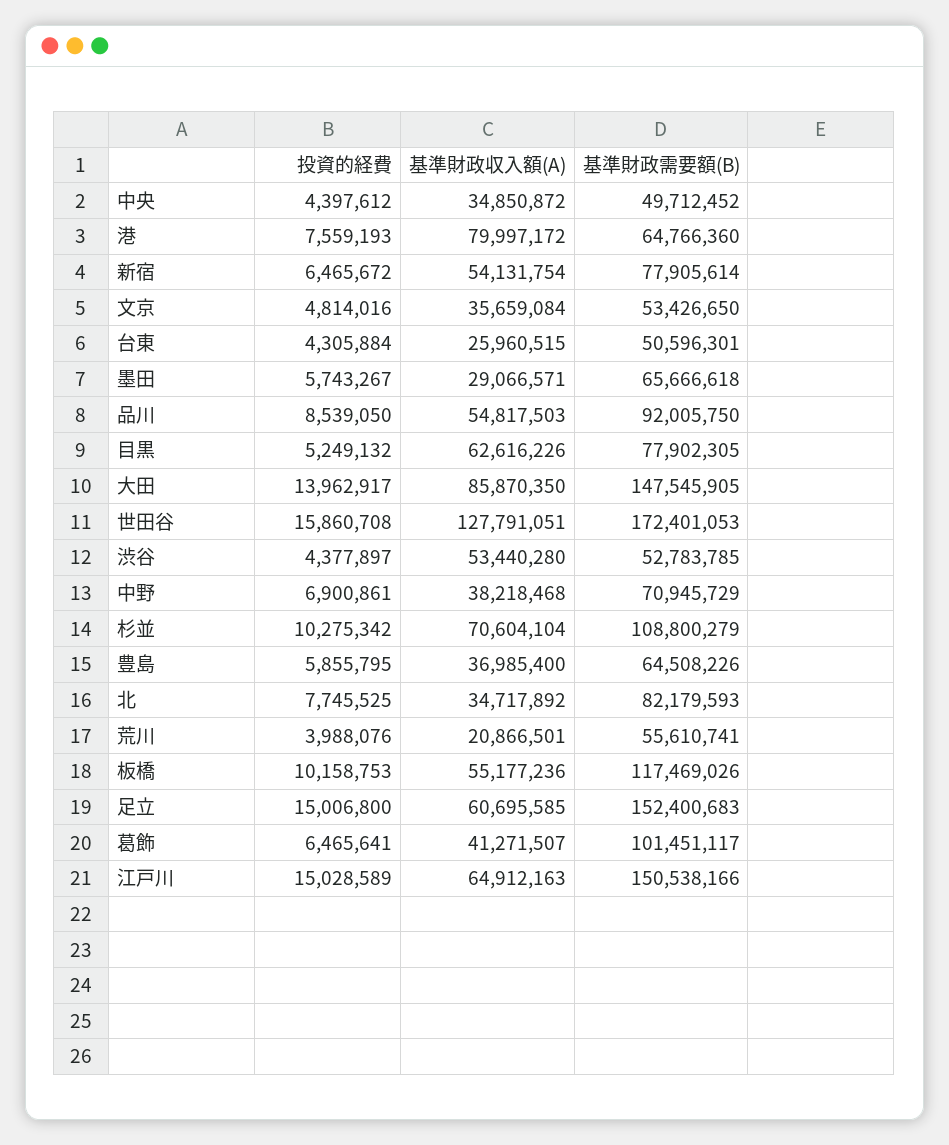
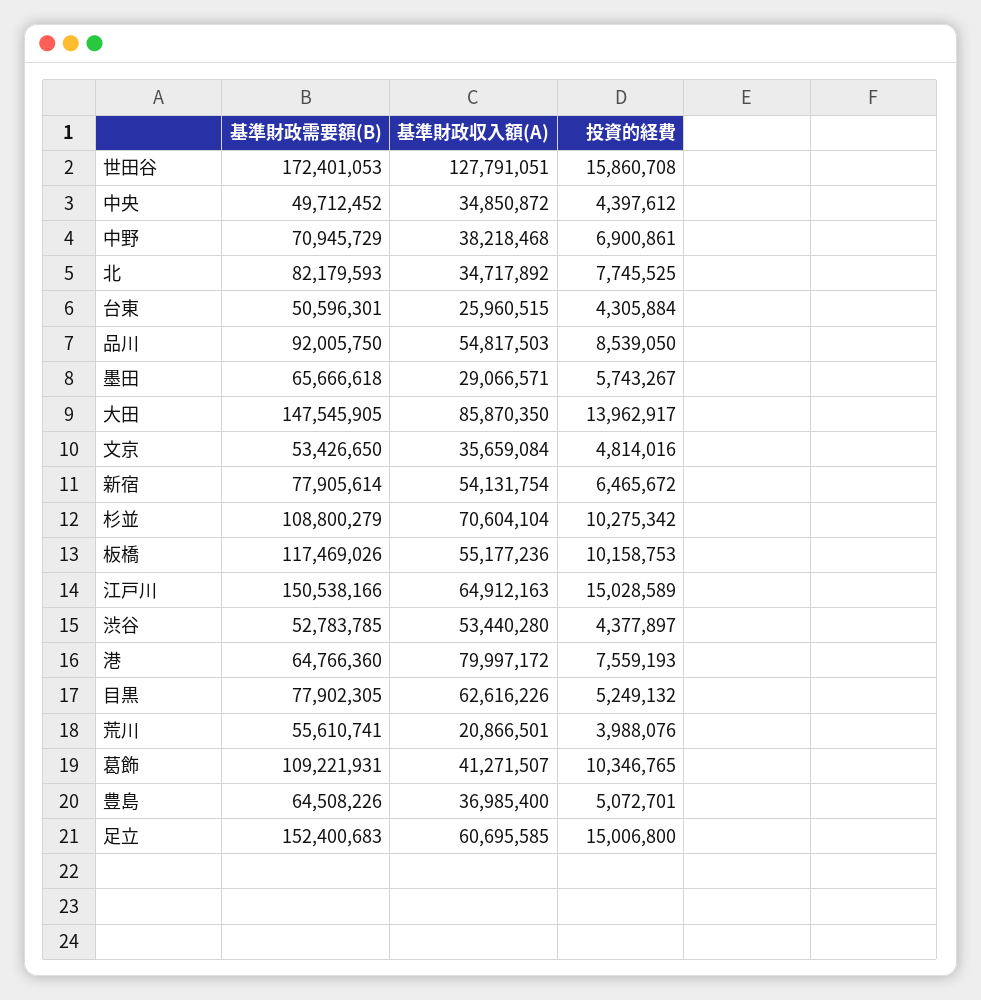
  {
    "投資的経費": {
      "中央": 4397612,
      "港": 7559193,
      "新宿": 6465672,
      "文京": 4814016,
      "台東": 4305884,
      "墨田": 5743267,
      "品川": 8539050,
      "目黒": 5249132,
      "大田": 13962917,
      "世田谷": 15860708,
      "渋谷": 4377897,
      "中野": 6900861,
      "杉並": 10275342,
-     "豊島": 5855795,
+     "豊島": 5072701,
      "北": 7745525,
      "荒川": 3988076,
      "板橋": 10158753,
      "足立": 15006800,
-     "葛飾": 6465641,
+     "葛飾": 10346765,
      "江戸川": 15028589
    },
    "基準財政収入額(A)": {
      "中央": 34850872,
      "港": 79997172,
      "新宿": 54131754,
      "文京": 35659084,
      "台東": 25960515,
      "墨田": 29066571,
      "品川": 54817503,
      "目黒": 62616226,
      "大田": 85870350,
      "世田谷": 127791051,
      "渋谷": 53440280,
      "中野": 38218468,
      "杉並": 70604104,
      "豊島": 36985400,
      "北": 34717892,
      "荒川": 20866501,
      "板橋": 55177236,
      "足立": 60695585,
      "葛飾": 41271507,
      "江戸川": 64912163
    },
    "基準財政需要額(B)": {
      "中央": 49712452,
      "港": 64766360,
      "新宿": 77905614,
      "文京": 53426650,
      "台東": 50596301,
      "墨田": 65666618,
      "品川": 92005750,
      "目黒": 77902305,
      "大田": 147545905,
      "世田谷": 172401053,
      "渋谷": 52783785,
      "中野": 70945729,
      "杉並": 108800279,
      "豊島": 64508226,
      "北": 82179593,
      "荒川": 55610741,
      "板橋": 117469026,
      "足立": 152400683,
-     "葛飾": 101451117,
+     "葛飾": 109221931,
      "江戸川": 150538166
    }
  }

